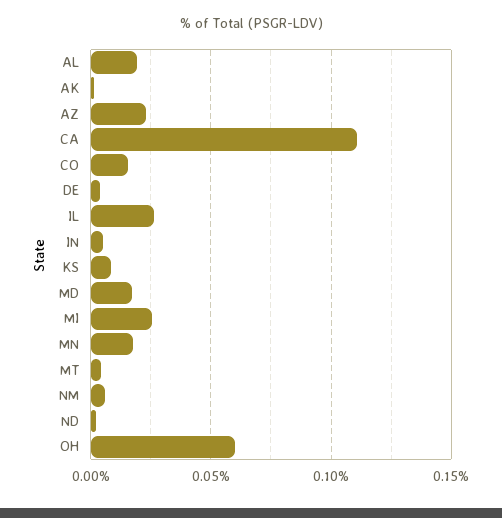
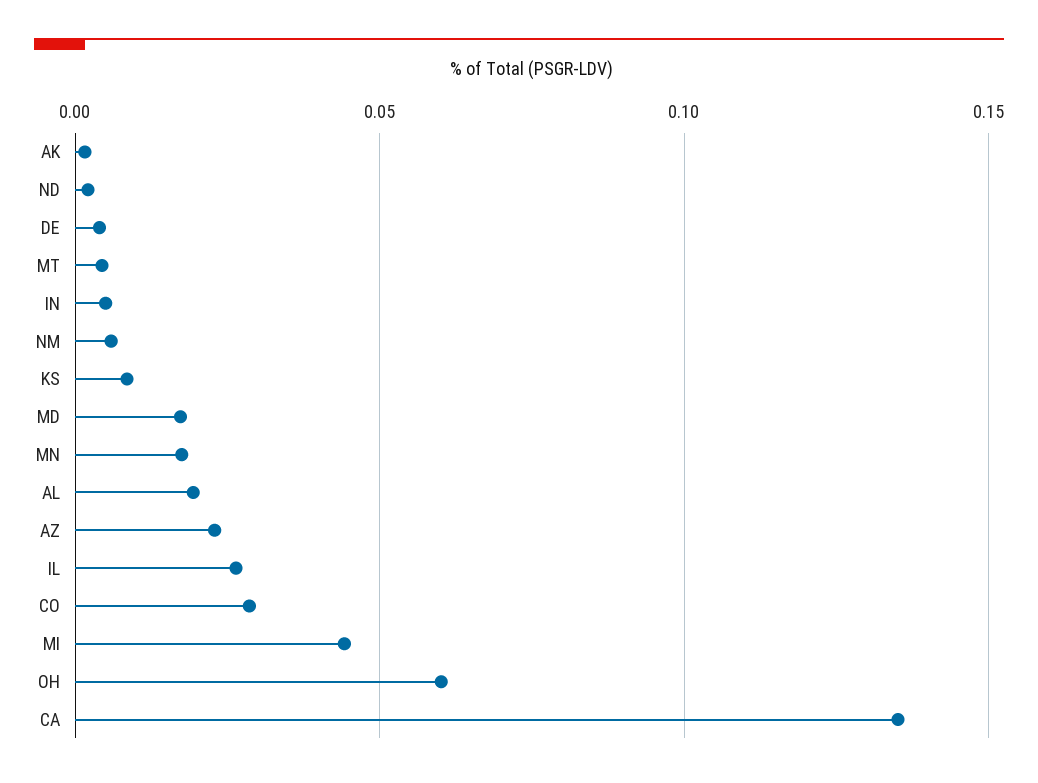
  {
    "AL": 0.02,
    "AK": 0,
    "AZ": 0.025,
-   "CA": 0.11,
+   "CA": 0.135,
-   "CO": 0.015,
+   "CO": 0.03,
    "DE": 0.005,
    "IL": 0.025,
    "IN": 0.005,
    "KS": 0.01,
    "MD": 0.015,
-   "MI": 0.025,
+   "MI": 0.045,
    "MN": 0.02,
    "MT": 0.005,
    "NM": 0.005,
    "ND": 0,
    "OH": 0.06
  }

